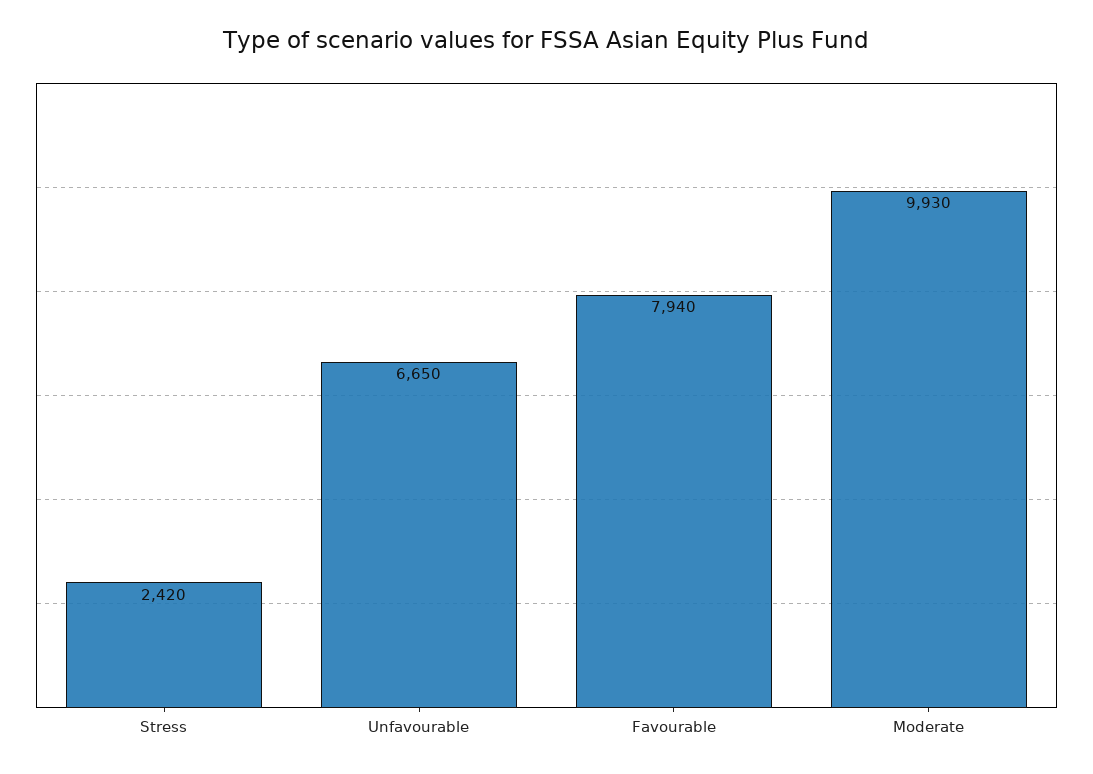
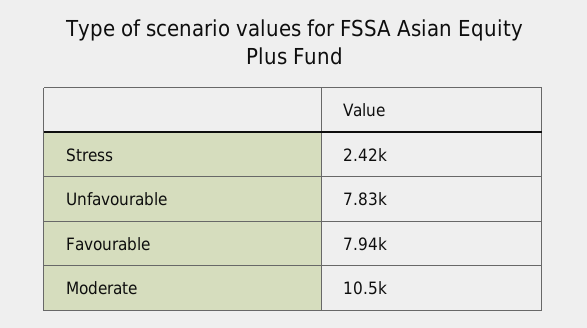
  {
    "Stress": 2420,
-   "Unfavourable": 6650,
+   "Unfavourable": 7830,
    "Favourable": 7940,
-   "Moderate": 9930
+   "Moderate": 10500
  }

